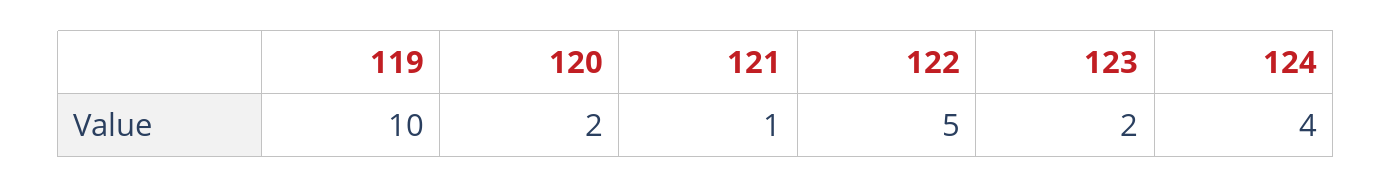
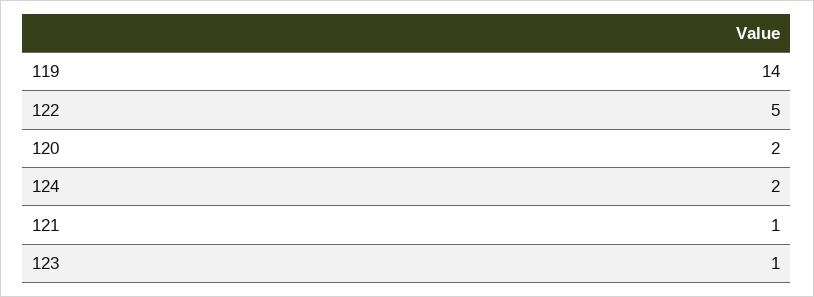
  {
-   "119": 10,
+   "119": 14,
    "120": 2,
    "121": 1,
    "122": 5,
-   "123": 2,
+   "123": 1,
-   "124": 4
+   "124": 2
  }

